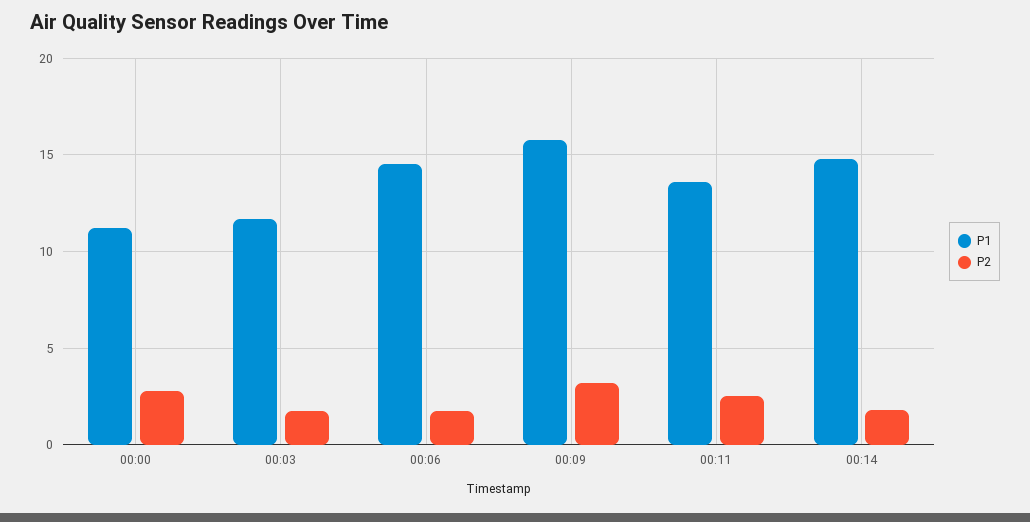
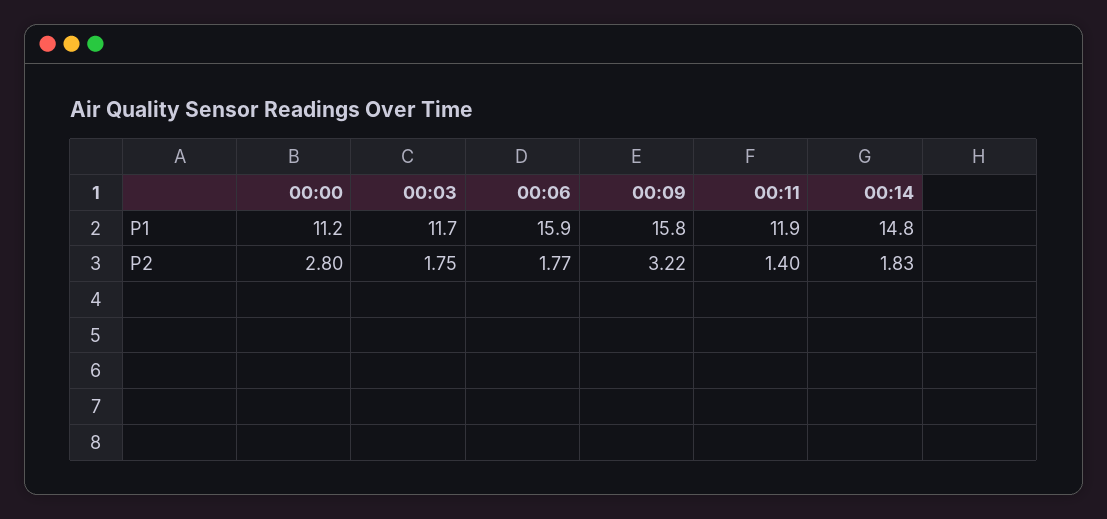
  {
    "P1": {
      "00:00": 11.2,
      "00:03": 11.7,
-     "00:06": 14.5,
+     "00:06": 15.9,
      "00:09": 15.8,
-     "00:11": 13.5,
+     "00:11": 11.9,
      "00:14": 14.8
    },
    "P2": {
      "00:00": 2.8,
      "00:03": 1.75,
      "00:06": 1.77,
      "00:09": 3.22,
-     "00:11": 2.5,
+     "00:11": 1.4,
      "00:14": 1.83
    }
  }

